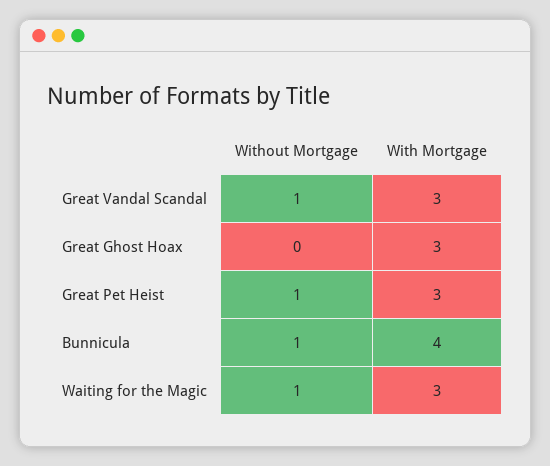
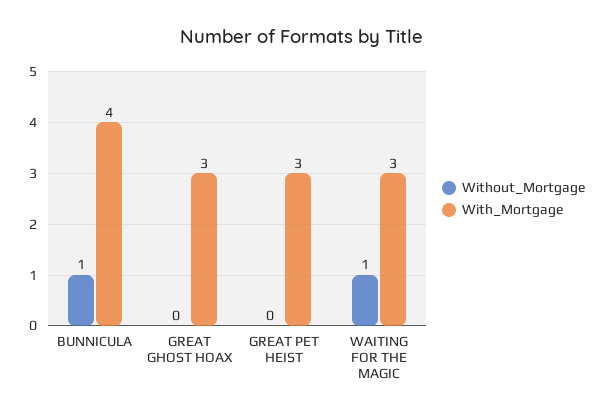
  {
    "Without Mortgage": {
-     "Great Vandal Scandal": 1,
      "Great Ghost Hoax": 0,
-     "Great Pet Heist": 1,
+     "Great Pet Heist": 0,
      "Bunnicula": 1,
      "Waiting for the Magic": 1
    },
    "With Mortgage": {
-     "Great Vandal Scandal": 3,
      "Great Ghost Hoax": 3,
      "Great Pet Heist": 3,
      "Bunnicula": 4,
      "Waiting for the Magic": 3
    }
  }

